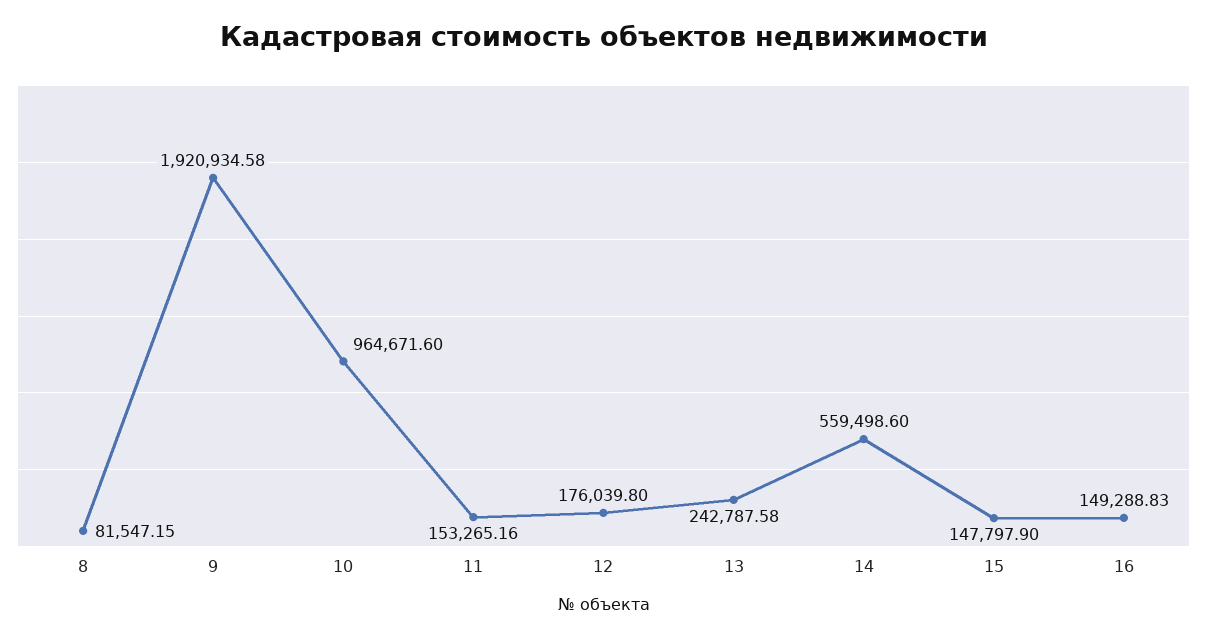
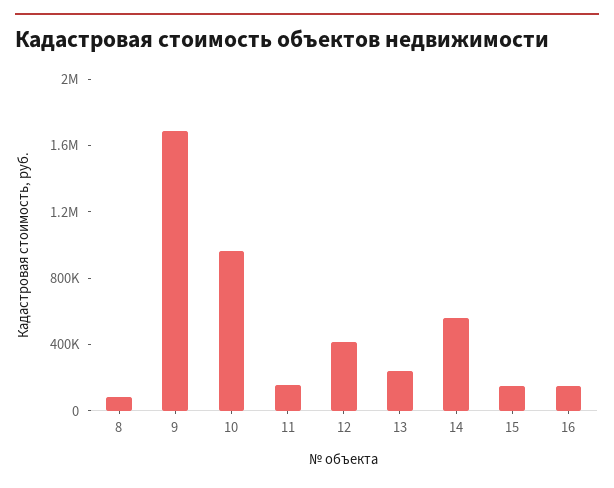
  {
    "8": 81547.15,
-   "9": 1920934.58,
+   "9": 1700000,
    "10": 964671.6,
    "11": 153265.16,
-   "12": 176039.8,
+   "12": 400000,
    "13": 242787.58,
    "14": 559498.6,
    "15": 147797.9,
    "16": 149288.83
  }

